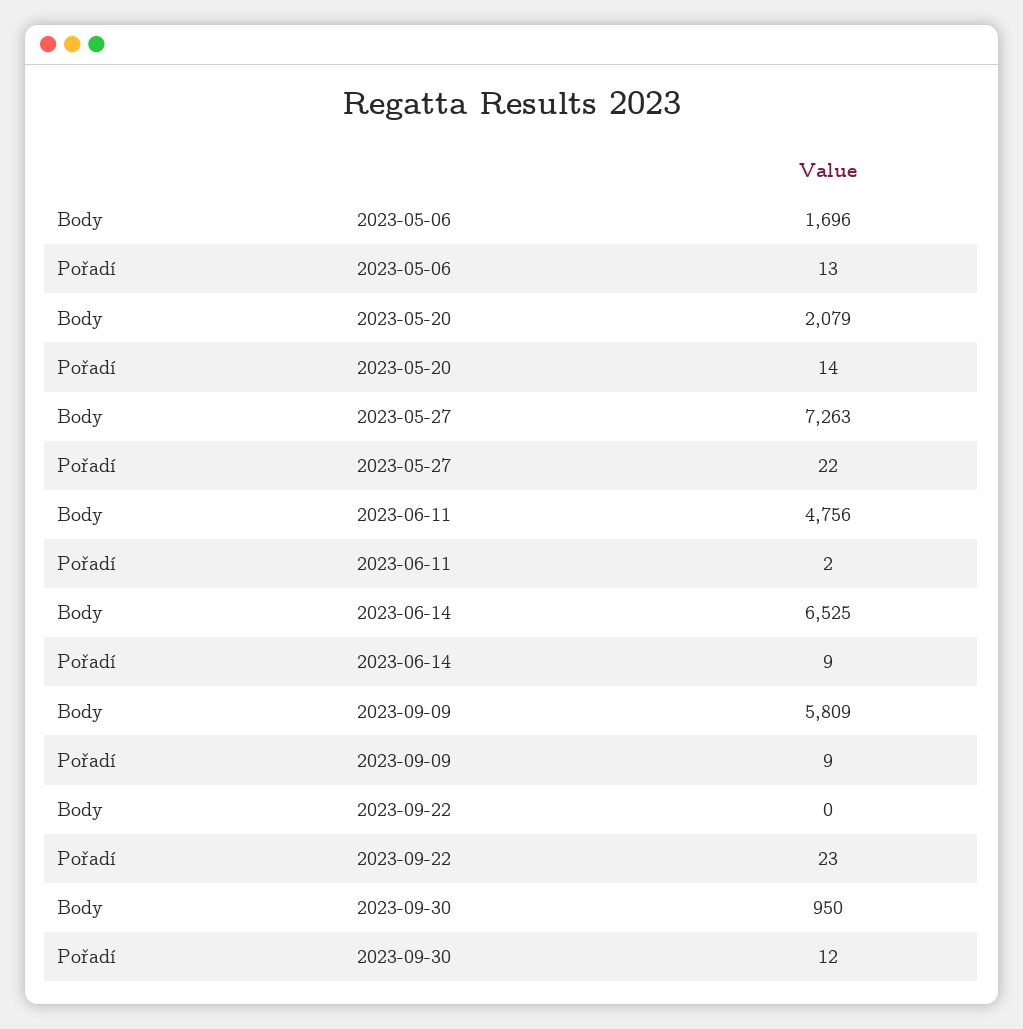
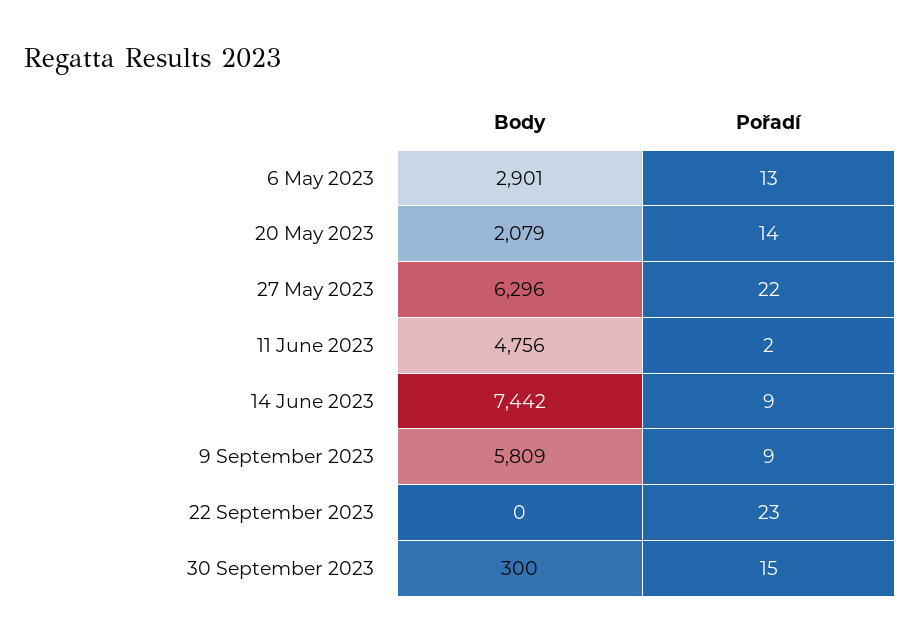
  {
    "Body": {
-     "2023-05-06": 1696,
+     "2023-05-06": 2901,
      "2023-05-20": 2079,
-     "2023-05-27": 7263,
+     "2023-05-27": 6296,
      "2023-06-11": 4756,
-     "2023-06-14": 6525,
+     "2023-06-14": 7442,
      "2023-09-09": 5809,
      "2023-09-22": 0,
-     "2023-09-30": 950
+     "2023-09-30": 300
    },
    "Pořadí": {
      "2023-05-06": 13,
      "2023-05-20": 14,
      "2023-05-27": 22,
      "2023-06-11": 2,
      "2023-06-14": 9,
      "2023-09-09": 9,
      "2023-09-22": 23,
-     "2023-09-30": 12
+     "2023-09-30": 15
    }
  }

